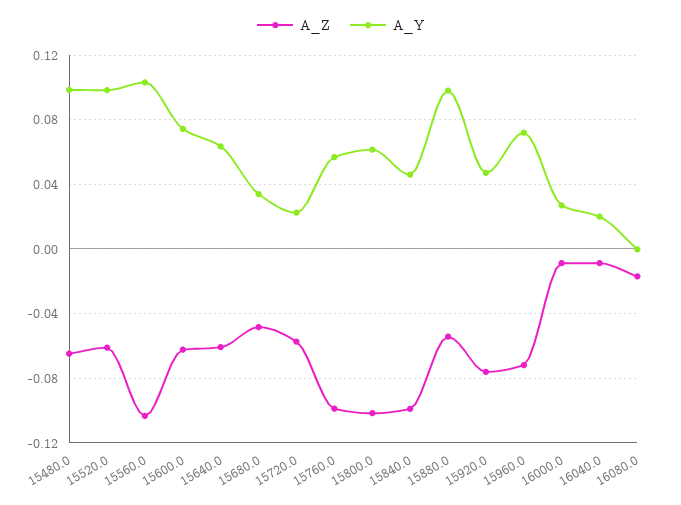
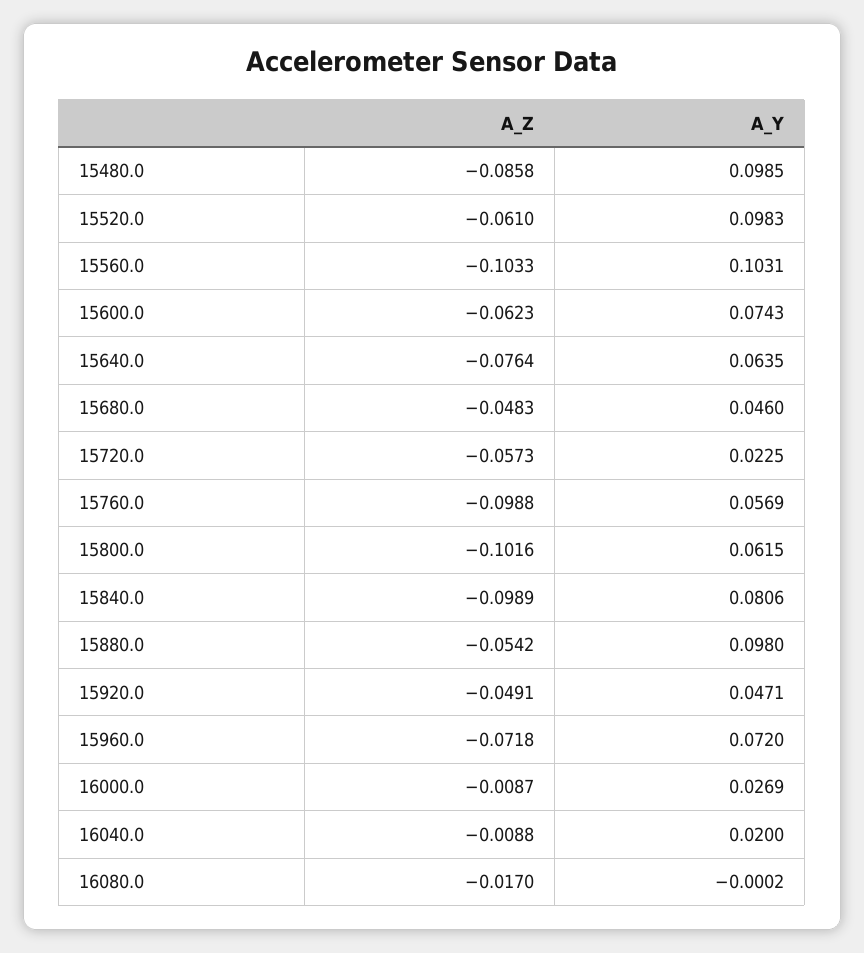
  {
    "A_Z": {
-     "15480.0": -0.065,
+     "15480.0": -0.0858,
      "15520.0": -0.061,
      "15560.0": -0.1033,
      "15600.0": -0.0623,
-     "15640.0": -0.06,
+     "15640.0": -0.0764,
      "15680.0": -0.0483,
      "15720.0": -0.0573,
      "15760.0": -0.0988,
      "15800.0": -0.1016,
      "15840.0": -0.0989,
      "15880.0": -0.0542,
-     "15920.0": -0.075,
+     "15920.0": -0.0491,
      "15960.0": -0.0718,
      "16000.0": -0.0087,
      "16040.0": -0.0088,
      "16080.0": -0.017
    },
    "A_Y": {
      "15480.0": 0.0985,
      "15520.0": 0.0983,
      "15560.0": 0.1031,
      "15600.0": 0.0743,
      "15640.0": 0.0635,
-     "15680.0": 0.035,
+     "15680.0": 0.046,
      "15720.0": 0.0225,
      "15760.0": 0.0569,
      "15800.0": 0.0615,
-     "15840.0": 0.045,
+     "15840.0": 0.0806,
      "15880.0": 0.098,
      "15920.0": 0.0471,
      "15960.0": 0.072,
      "16000.0": 0.0269,
      "16040.0": 0.02,
      "16080.0": -0.0002
    }
  }

